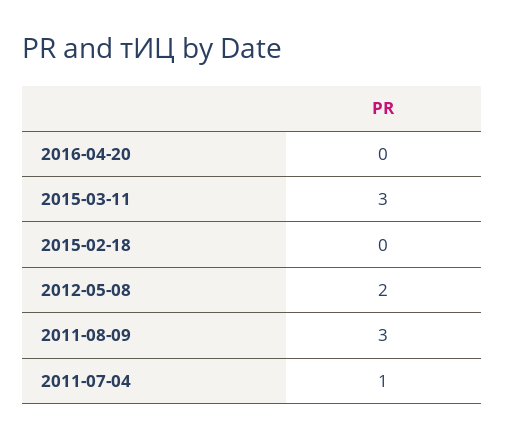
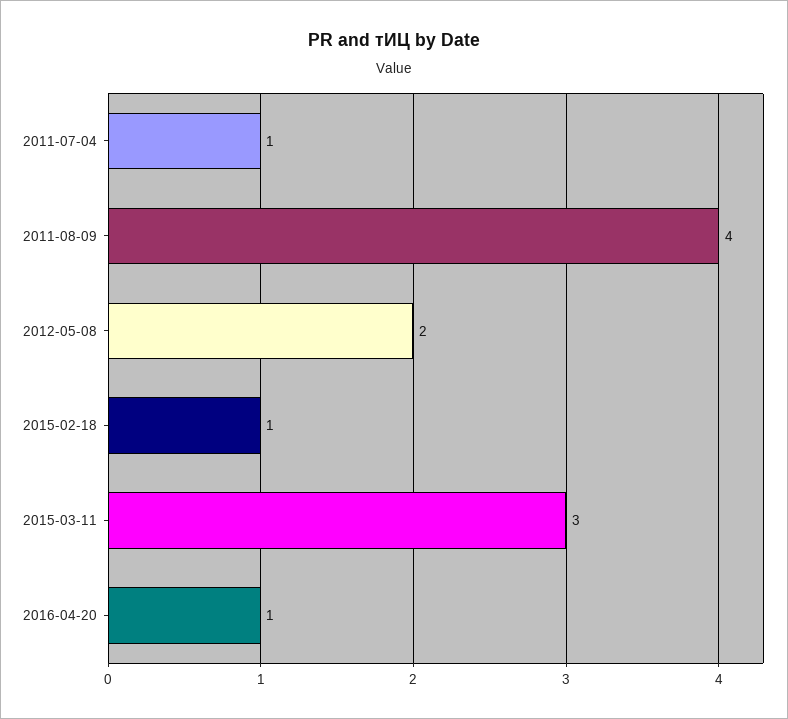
  {
-   "2016-04-20": 0,
+   "2016-04-20": 1,
    "2015-03-11": 3,
-   "2015-02-18": 0,
+   "2015-02-18": 1,
    "2012-05-08": 2,
-   "2011-08-09": 3,
+   "2011-08-09": 4,
    "2011-07-04": 1
  }

